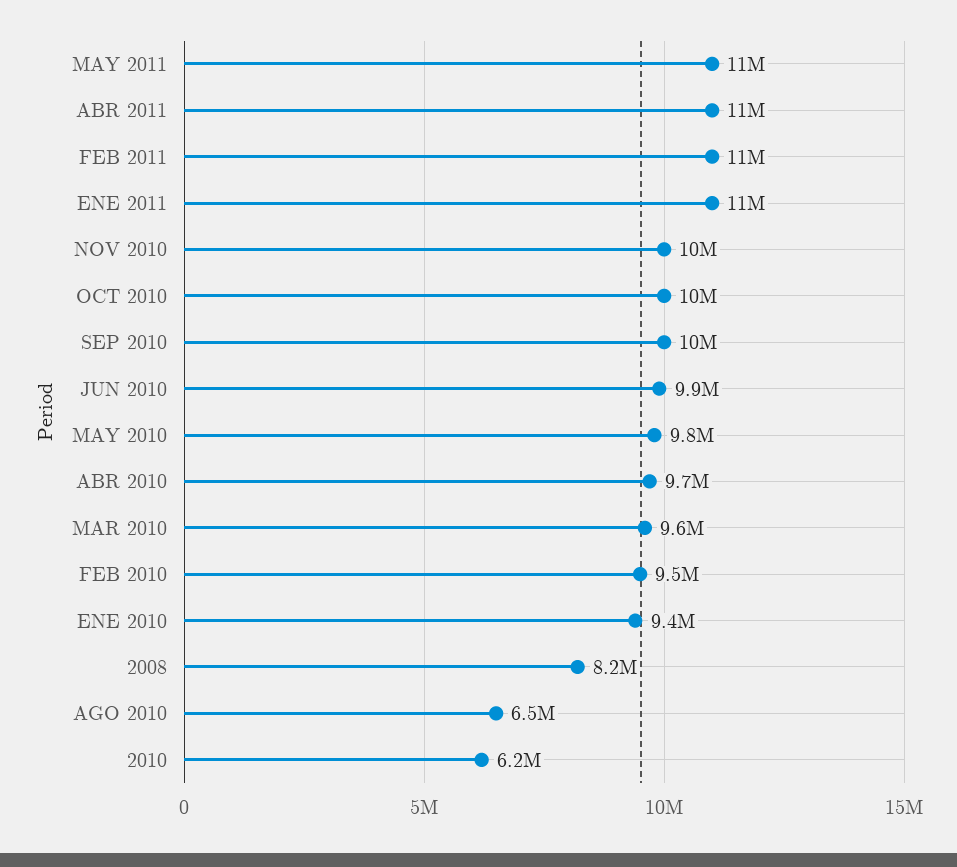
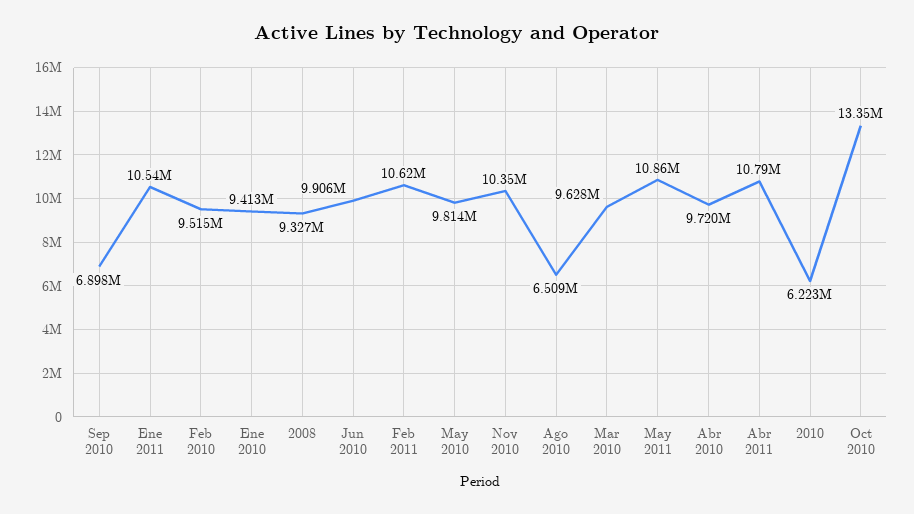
  {
    "MAY 2011": 10860000,
    "ABR 2011": 10790000,
    "FEB 2011": 10620000,
    "ENE 2011": 10540000,
    "NOV 2010": 10350000,
-   "OCT 2010": 10000000,
+   "OCT 2010": 13350000,
-   "SEP 2010": 10000000,
+   "SEP 2010": 6898000,
    "JUN 2010": 9906000,
    "MAY 2010": 9814000,
    "ABR 2010": 9720000,
    "MAR 2010": 9628000,
    "FEB 2010": 9515000,
    "ENE 2010": 9413000,
-   "2008": 8200000,
+   "2008": 9327000,
    "AGO 2010": 6509000,
    "2010": 6223000
  }

